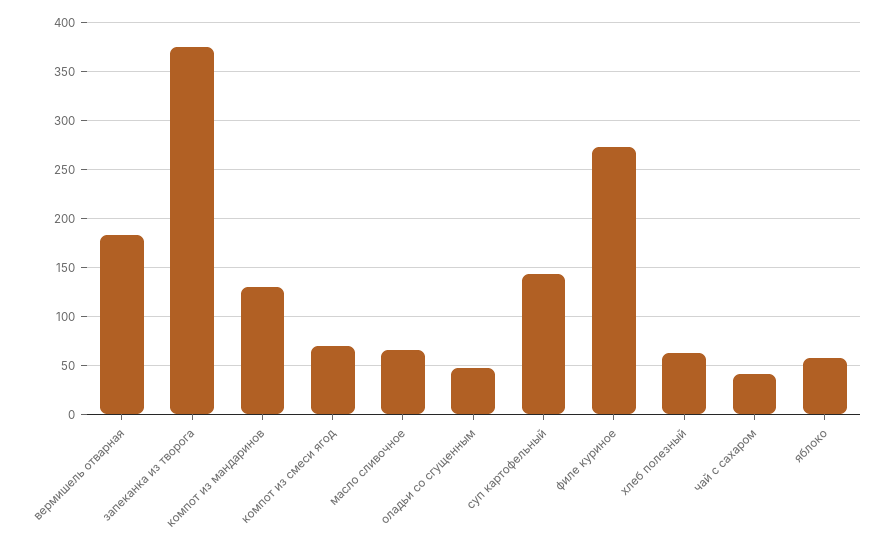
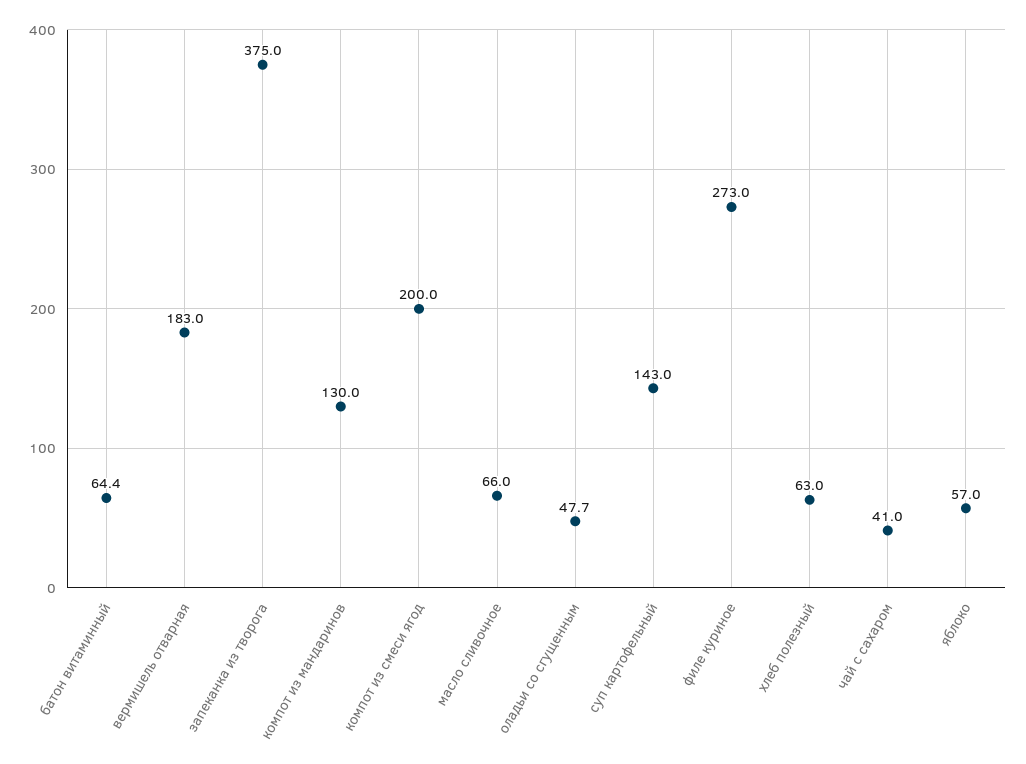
  {
    "вермишель отварная": 183,
    "запеканка из творога": 375,
    "компот из мандаринов": 130,
-   "компот из смеси ягод": 70,
+   "компот из смеси ягод": 200,
    "масло сливочное": 66,
    "оладьи со сгущенным": 47.7,
    "суп картофельный": 143,
    "филе куриное": 273,
    "хлеб полезный": 63,
    "чай с сахаром": 41,
-   "яблоко": 57
+   "яблоко": 57,
+   "батон витаминный": 64.4
  }

